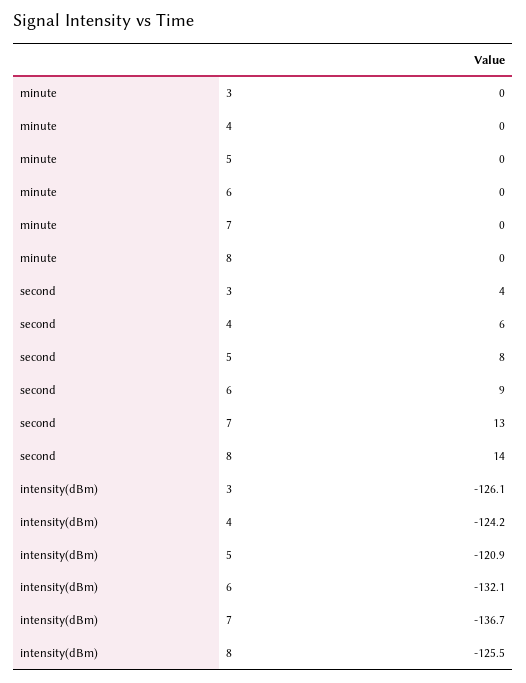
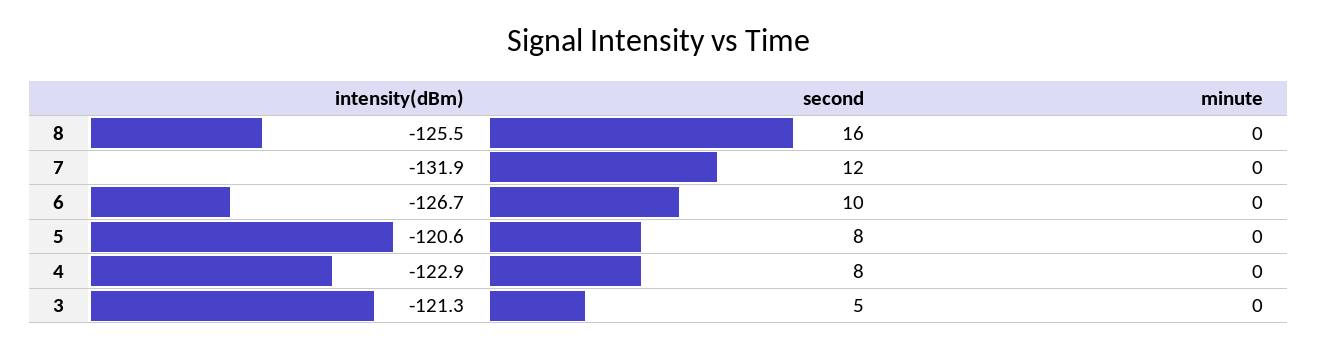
  {
    "minute": {
      "3": 0,
      "4": 0,
      "5": 0,
      "6": 0,
      "7": 0,
      "8": 0
    },
    "second": {
-     "3": 4,
+     "3": 5,
-     "4": 6,
+     "4": 8,
      "5": 8,
-     "6": 9,
+     "6": 10,
-     "7": 13,
+     "7": 12,
-     "8": 14
+     "8": 16
    },
    "intensity(dBm)": {
-     "3": -126.1,
+     "3": -121.3,
-     "4": -124.2,
+     "4": -122.9,
-     "5": -120.9,
+     "5": -120.6,
-     "6": -132.1,
+     "6": -126.7,
-     "7": -136.7,
+     "7": -131.9,
      "8": -125.5
    }
  }

